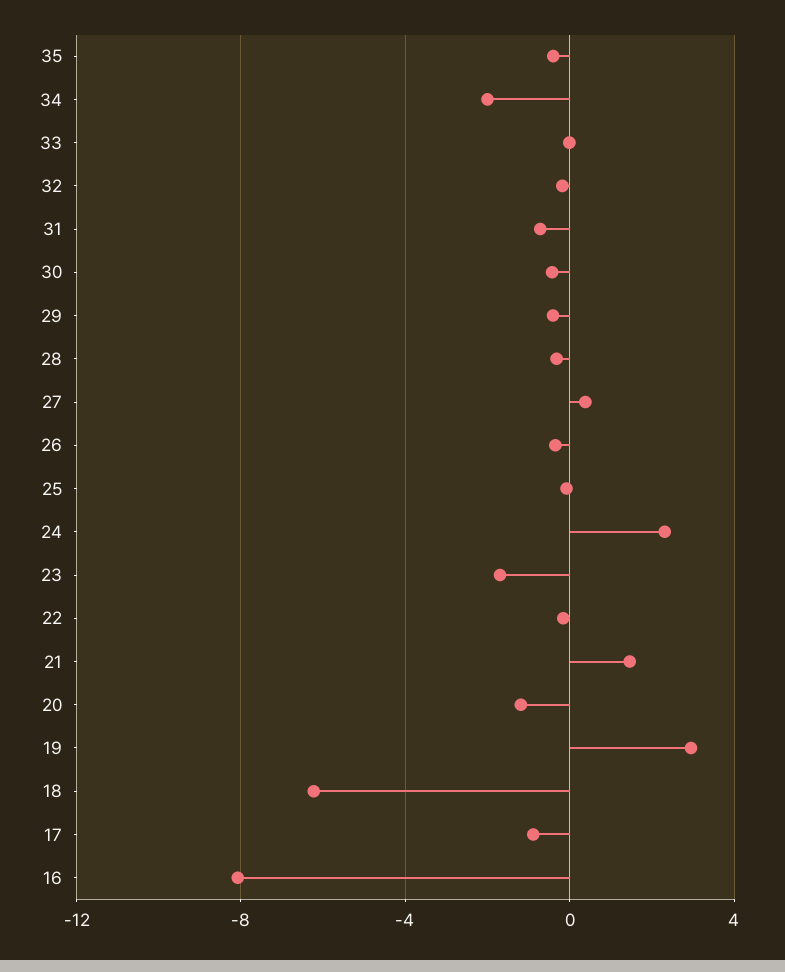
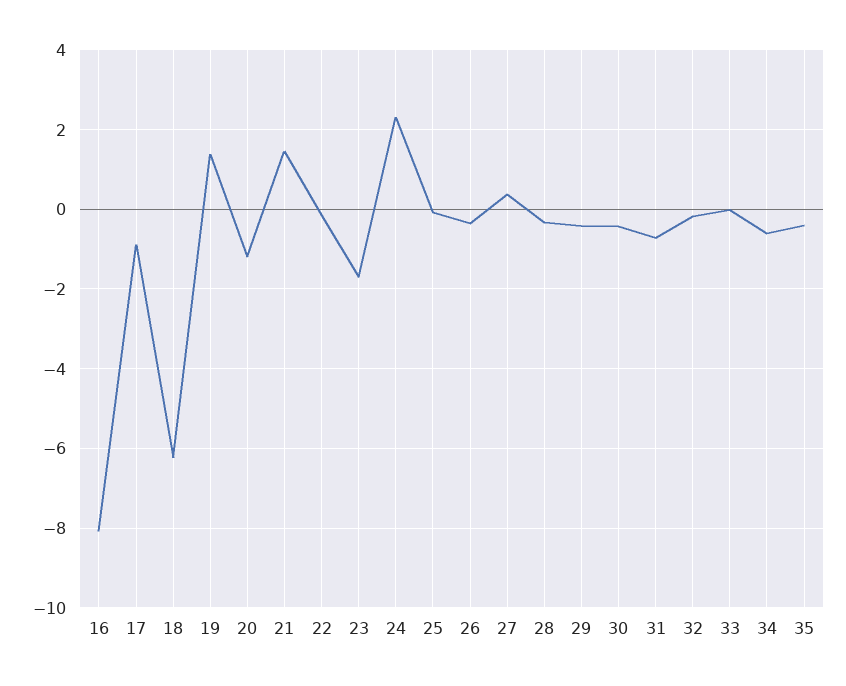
  {
    "35": -0.4,
-   "34": -2,
+   "34": -0.6,
    "33": 0,
    "32": -0.2,
    "31": -0.8,
    "30": -0.4,
    "29": -0.4,
    "28": -0.4,
    "27": 0.4,
    "26": -0.4,
    "25": 0,
    "24": 2.4,
    "23": -1.8,
    "22": -0.2,
    "21": 1.4,
    "20": -1.2,
-   "19": 3,
+   "19": 1.4,
    "18": -6.2,
    "17": -0.8,
    "16": -8
  }

